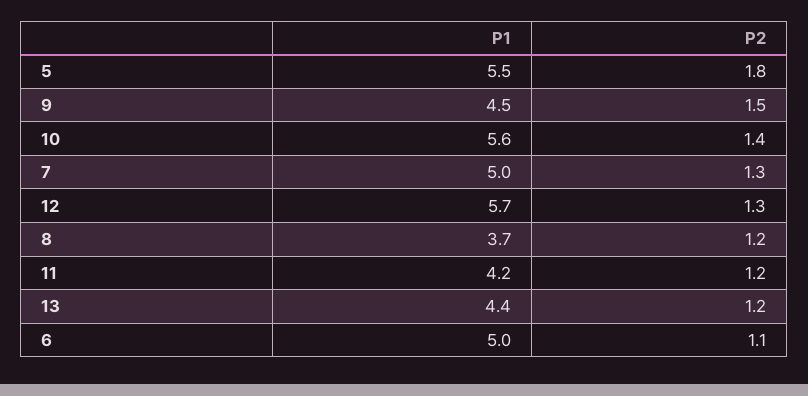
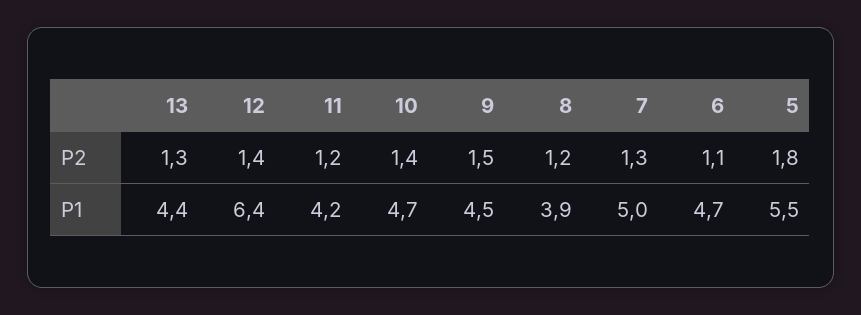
  {
    "P1": {
      "5": 5.5,
      "9": 4.5,
-     "10": 5.6,
+     "10": 4.7,
      "7": 5,
-     "12": 5.7,
+     "12": 6.4,
-     "8": 3.7,
+     "8": 3.9,
      "11": 4.2,
      "13": 4.4,
-     "6": 5
+     "6": 4.7
    },
    "P2": {
      "5": 1.8,
      "9": 1.5,
      "10": 1.4,
      "7": 1.3,
-     "12": 1.3,
+     "12": 1.4,
      "8": 1.2,
      "11": 1.2,
-     "13": 1.2,
+     "13": 1.3,
      "6": 1.1
    }
  }

